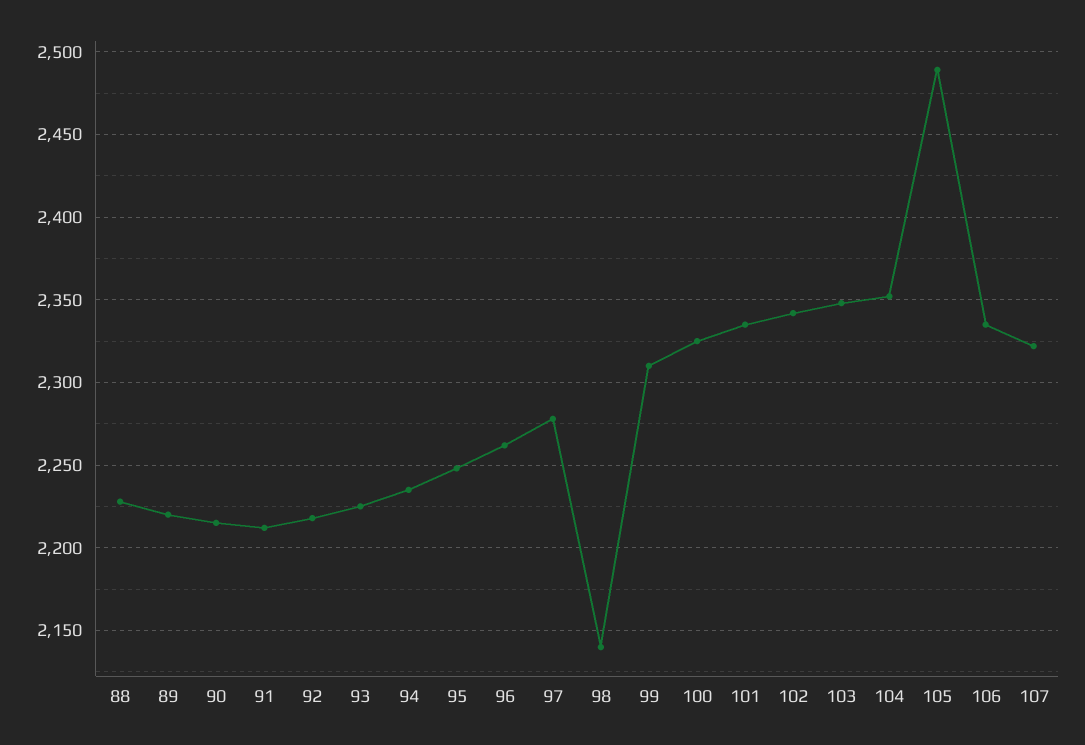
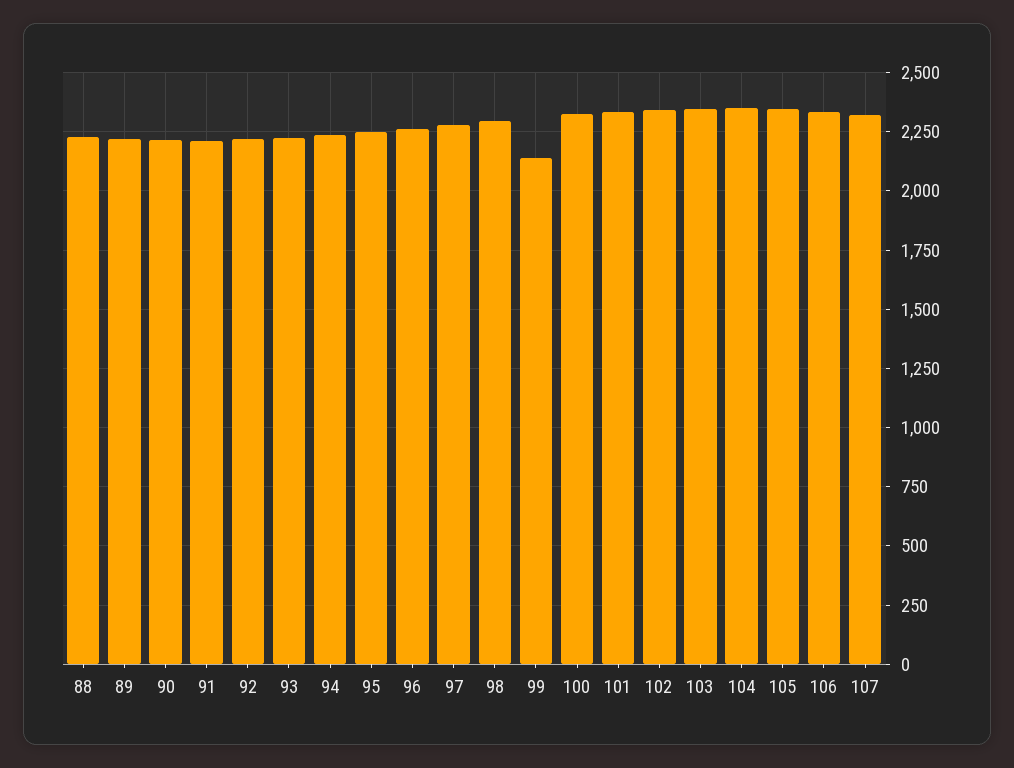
  {
    "88": 2230,
    "89": 2220,
    "90": 2215,
    "91": 2210,
    "92": 2220,
    "93": 2225,
    "94": 2235,
    "95": 2250,
    "96": 2260,
    "97": 2280,
-   "98": 2140,
+   "98": 2300,
-   "99": 2310,
+   "99": 2150,
    "100": 2325,
    "101": 2335,
    "102": 2340,
    "103": 2350,
    "104": 2350,
-   "105": 2490,
+   "105": 2350,
    "106": 2335,
    "107": 2320
  }

